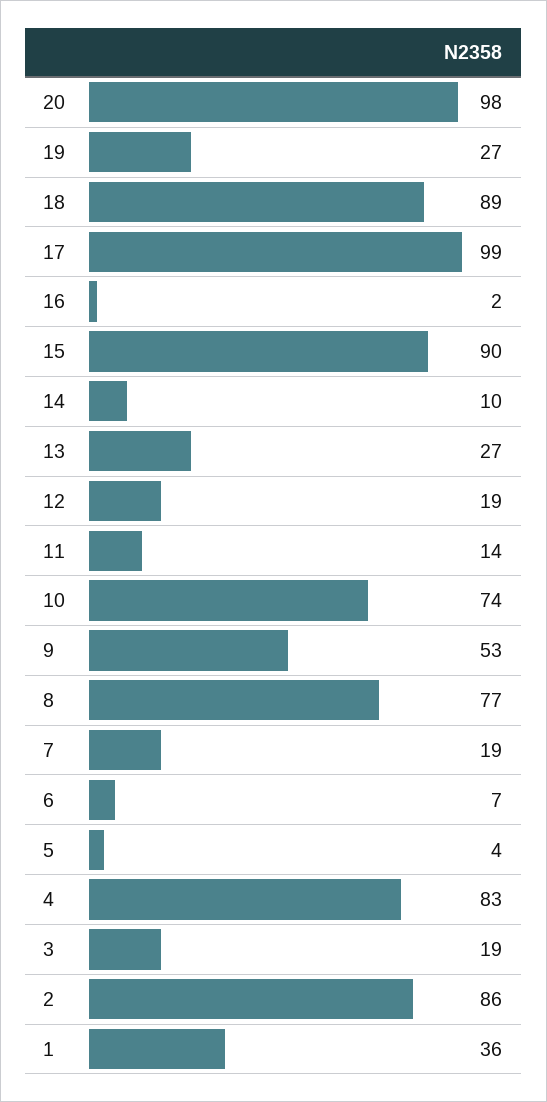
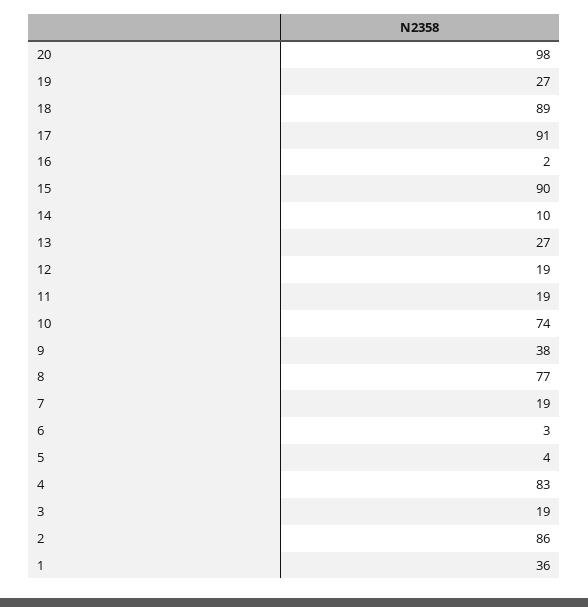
  {
    "20": 98,
    "19": 27,
    "18": 89,
-   "17": 99,
+   "17": 91,
    "16": 2,
    "15": 90,
    "14": 10,
    "13": 27,
    "12": 19,
-   "11": 14,
+   "11": 19,
    "10": 74,
-   "9": 53,
+   "9": 38,
    "8": 77,
    "7": 19,
-   "6": 7,
+   "6": 3,
    "5": 4,
    "4": 83,
    "3": 19,
    "2": 86,
    "1": 36
  }

